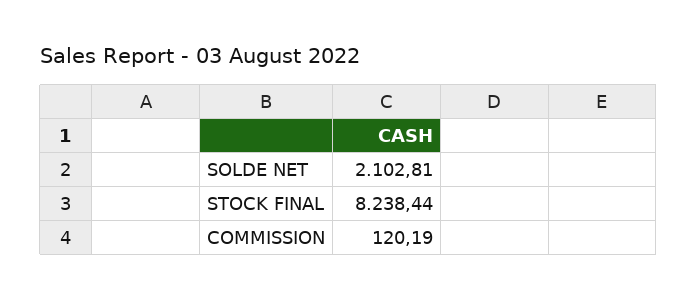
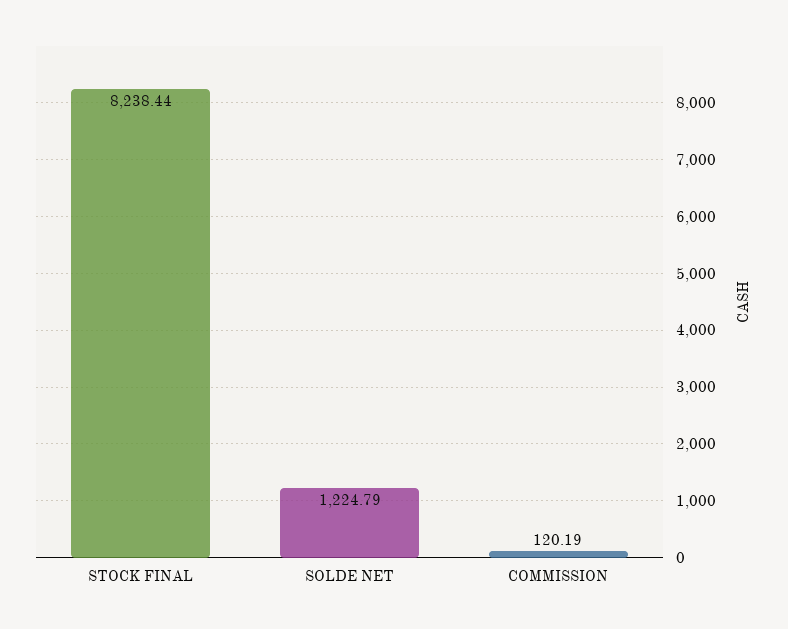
  {
-   "SOLDE NET": 2102.81,
+   "SOLDE NET": 1224.79,
    "STOCK FINAL": 8238.44,
    "COMMISSION": 120.19
  }

